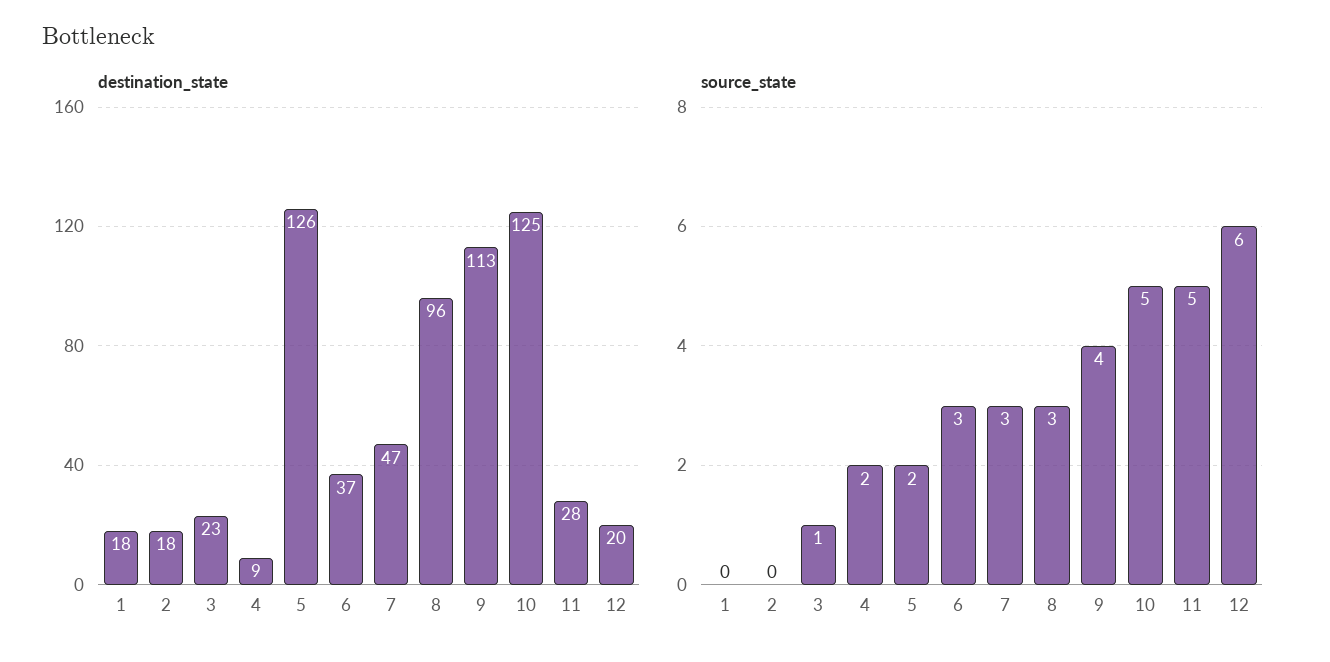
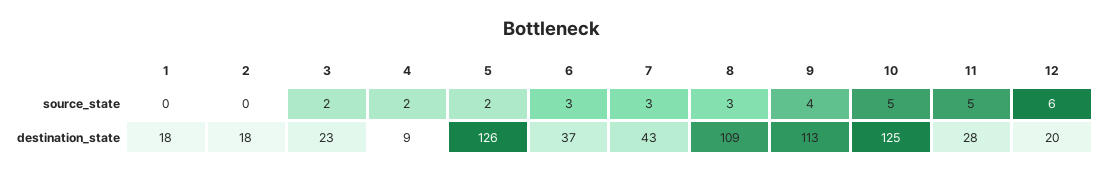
  {
    "destination_state": {
      "1": 18,
      "2": 18,
      "3": 23,
      "4": 9,
      "5": 126,
      "6": 37,
-     "7": 47,
+     "7": 43,
-     "8": 96,
+     "8": 109,
      "9": 113,
      "10": 125,
      "11": 28,
      "12": 20
    },
    "source_state": {
      "1": 0,
      "2": 0,
-     "3": 1,
+     "3": 2,
      "4": 2,
      "5": 2,
      "6": 3,
      "7": 3,
      "8": 3,
      "9": 4,
      "10": 5,
      "11": 5,
      "12": 6
    }
  }

